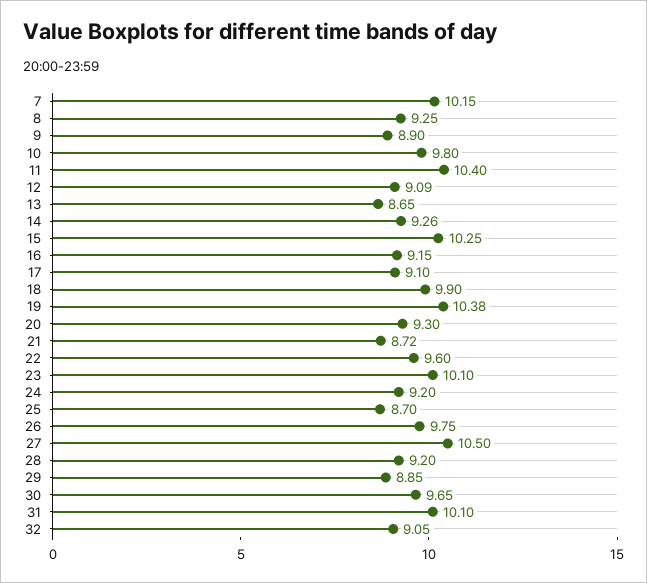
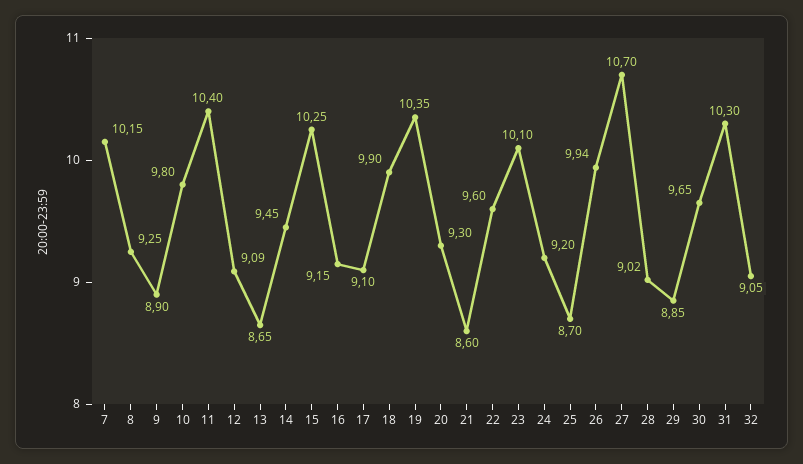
  {
    "7": 10.15,
    "8": 9.25,
    "9": 8.9,
    "10": 9.8,
    "11": 10.4,
    "12": 9.09,
    "13": 8.65,
-   "14": 9.26,
+   "14": 9.45,
    "15": 10.25,
    "16": 9.15,
    "17": 9.1,
    "18": 9.9,
-   "19": 10.38,
+   "19": 10.35,
    "20": 9.3,
-   "21": 8.72,
+   "21": 8.6,
    "22": 9.6,
    "23": 10.1,
    "24": 9.2,
    "25": 8.7,
-   "26": 9.75,
+   "26": 9.94,
-   "27": 10.5,
+   "27": 10.7,
-   "28": 9.2,
+   "28": 9.02,
    "29": 8.85,
    "30": 9.65,
-   "31": 10.1,
+   "31": 10.3,
    "32": 9.05
  }

